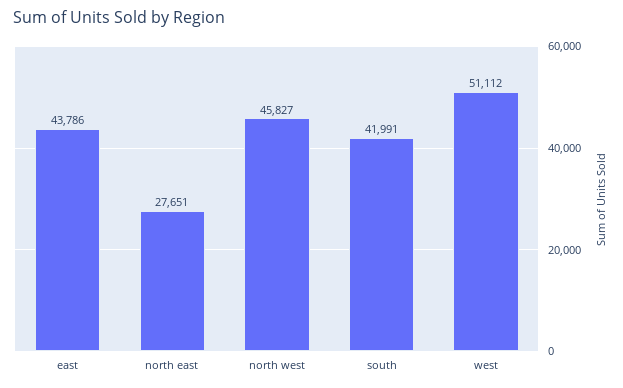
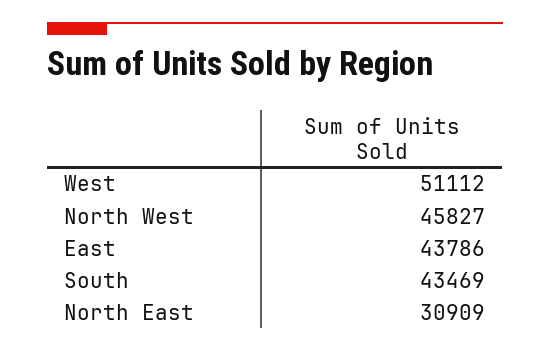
  {
    "east": 43786,
-   "north east": 27651,
+   "north east": 30909,
    "north west": 45827,
-   "south": 41991,
+   "south": 43469,
    "west": 51112
  }

